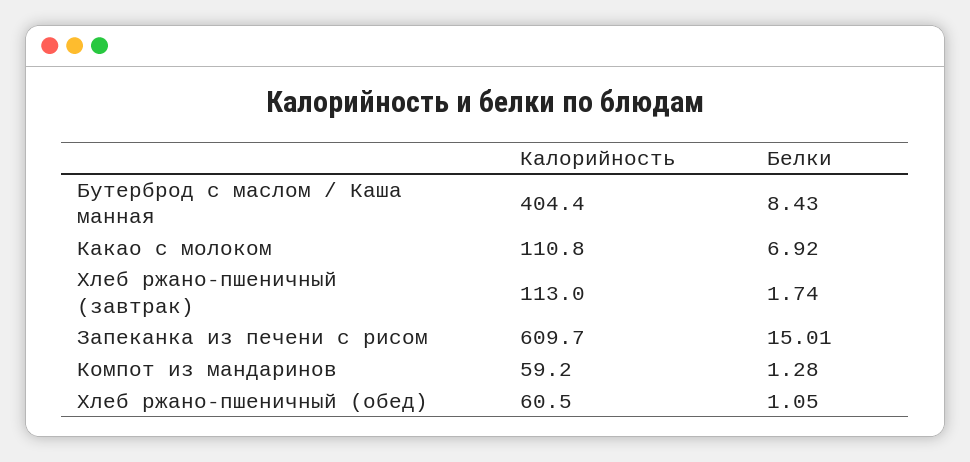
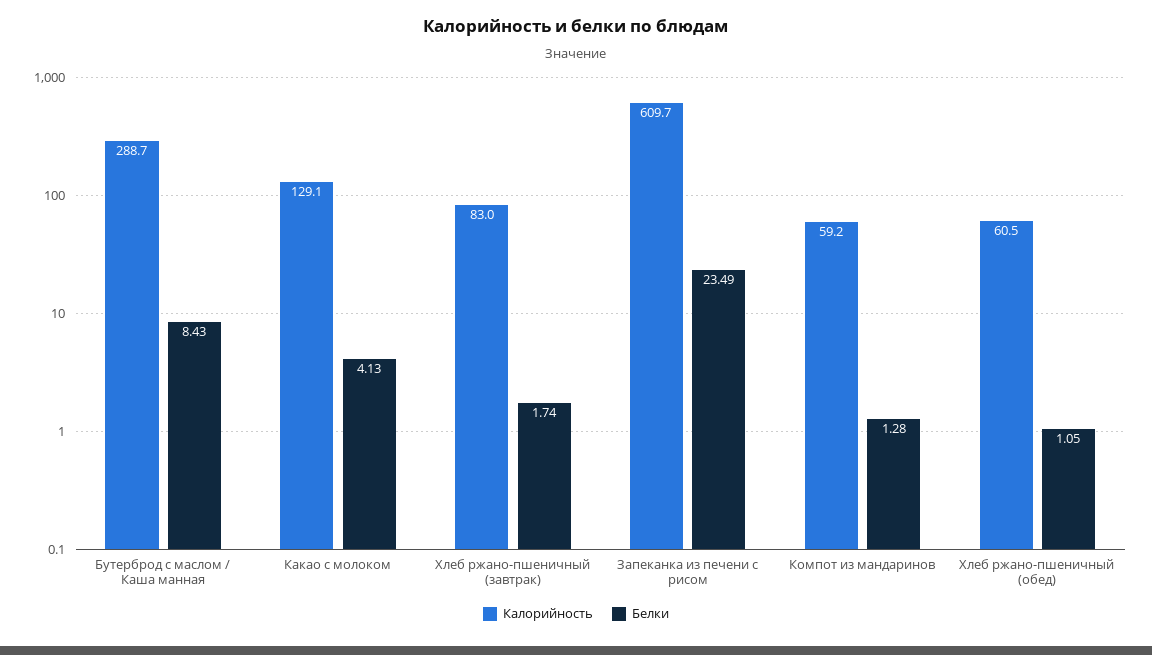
  {
    "Калорийность": {
-     "Бутерброд с маслом / Каша манная": 404.4,
+     "Бутерброд с маслом / Каша манная": 288.7,
-     "Какао с молоком": 110.8,
+     "Какао с молоком": 129.1,
-     "Хлеб ржано-пшеничный (завтрак)": 113,
+     "Хлеб ржано-пшеничный (завтрак)": 83,
      "Запеканка из печени с рисом": 609.7,
      "Компот из мандаринов": 59.2,
      "Хлеб ржано-пшеничный (обед)": 60.5
    },
    "Белки": {
      "Бутерброд с маслом / Каша манная": 8.43,
-     "Какао с молоком": 6.92,
+     "Какао с молоком": 4.13,
      "Хлеб ржано-пшеничный (завтрак)": 1.74,
-     "Запеканка из печени с рисом": 15.01,
+     "Запеканка из печени с рисом": 23.49,
      "Компот из мандаринов": 1.28,
      "Хлеб ржано-пшеничный (обед)": 1.05
    }
  }

